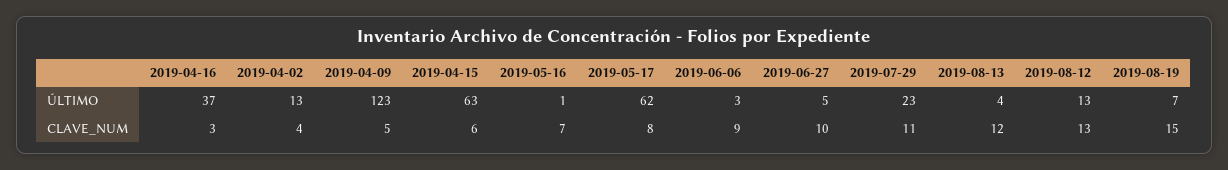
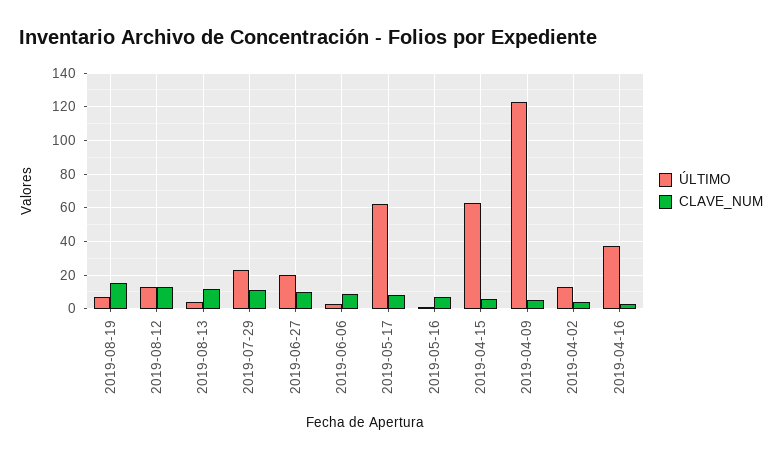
  {
    "ÚLTIMO": {
      "2019-04-16": 37,
      "2019-04-02": 13,
      "2019-04-09": 123,
      "2019-04-15": 63,
      "2019-05-16": 1,
      "2019-05-17": 62,
      "2019-06-06": 3,
-     "2019-06-27": 5,
+     "2019-06-27": 20,
      "2019-07-29": 23,
      "2019-08-13": 4,
      "2019-08-12": 13,
      "2019-08-19": 7
    },
    "CLAVE_NUM": {
      "2019-04-16": 3,
      "2019-04-02": 4,
      "2019-04-09": 5,
      "2019-04-15": 6,
      "2019-05-16": 7,
      "2019-05-17": 8,
      "2019-06-06": 9,
      "2019-06-27": 10,
      "2019-07-29": 11,
      "2019-08-13": 12,
      "2019-08-12": 13,
      "2019-08-19": 15
    }
  }

